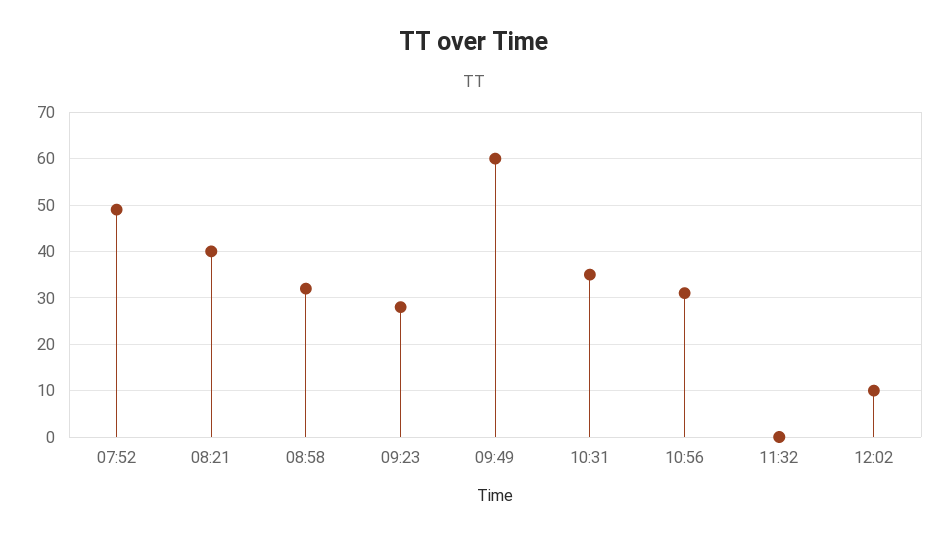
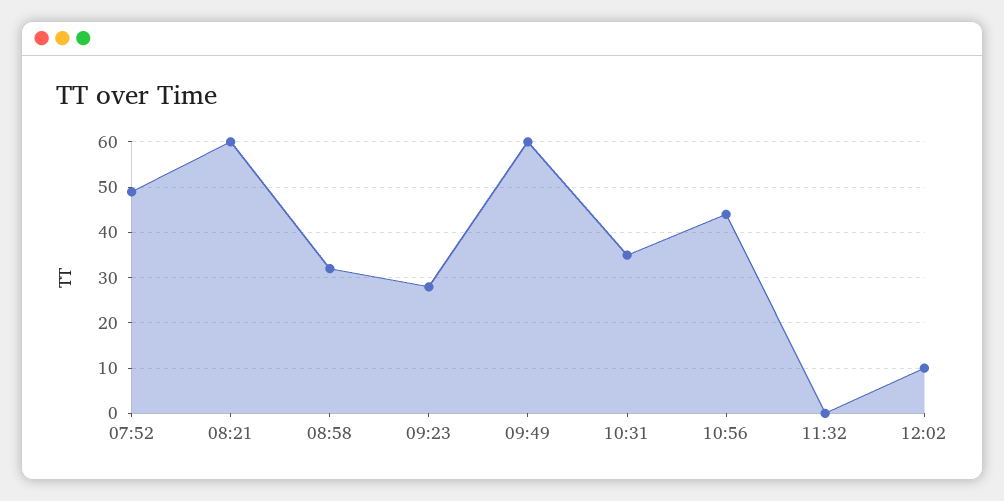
  {
    "07:52": 50,
-   "08:21": 40,
+   "08:21": 60,
    "08:58": 30,
    "09:23": 30,
    "09:49": 60,
    "10:31": 35,
-   "10:56": 30,
+   "10:56": 45,
    "11:32": 0,
    "12:02": 10
  }

